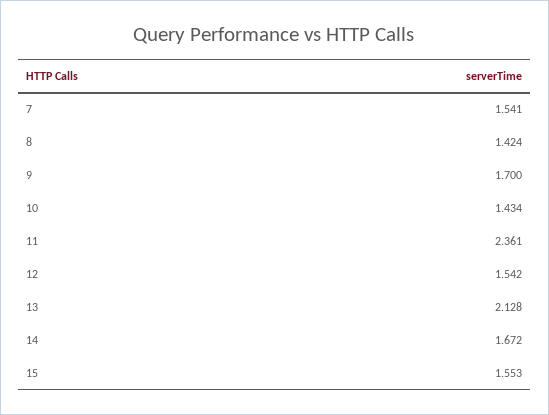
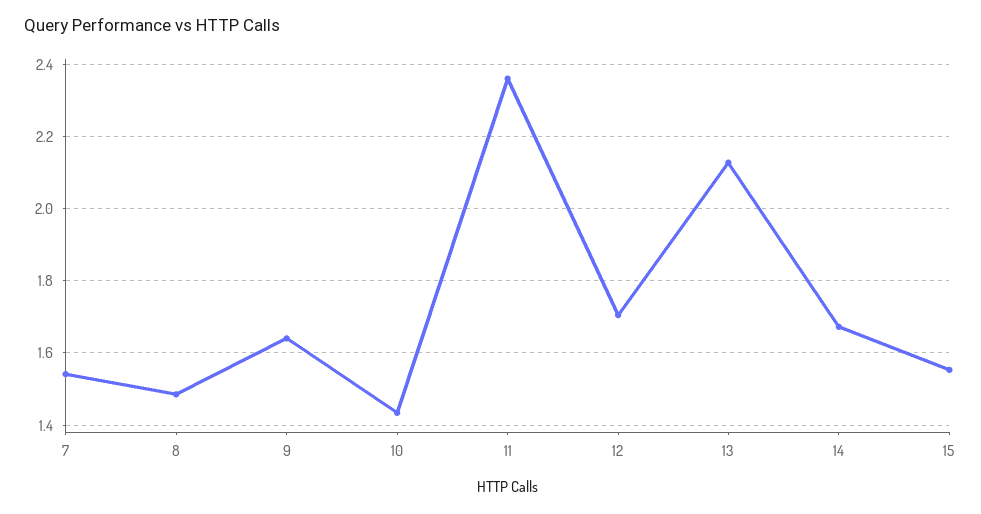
  {
    "7": 1.541,
-   "8": 1.424,
+   "8": 1.48,
-   "9": 1.7,
+   "9": 1.64,
    "10": 1.434,
    "11": 2.361,
-   "12": 1.542,
+   "12": 1.7,
    "13": 2.128,
    "14": 1.672,
    "15": 1.553
  }

